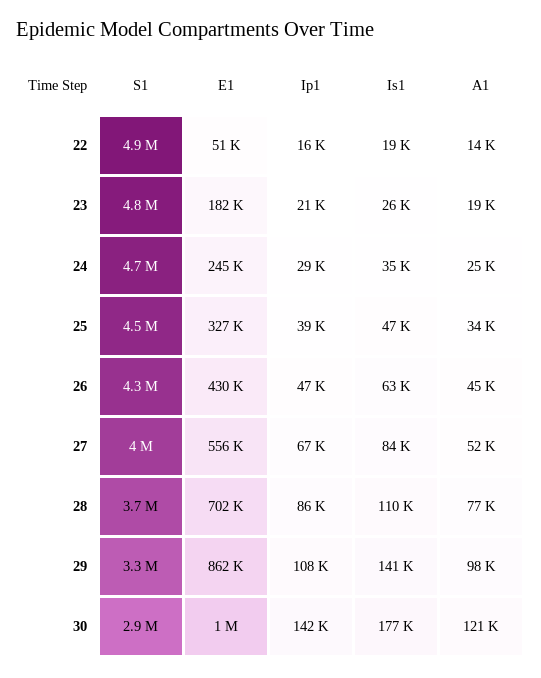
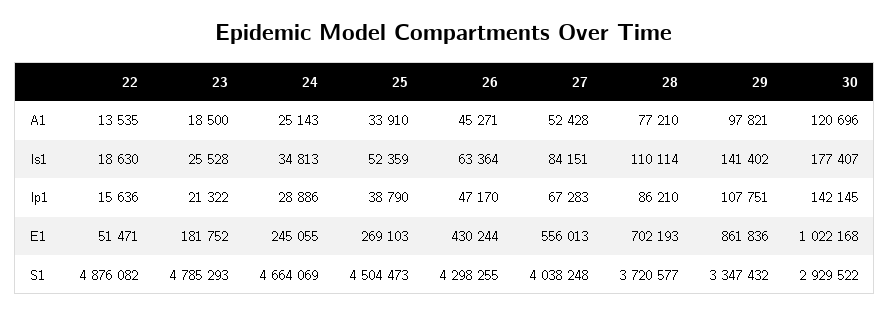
  {
    "S1": {
      "22": 4876082,
      "23": 4785293,
      "24": 4664069,
      "25": 4504473,
      "26": 4298255,
      "27": 4038248,
      "28": 3720577,
      "29": 3347432,
      "30": 2929522
    },
    "E1": {
      "22": 51471,
      "23": 181752,
      "24": 245055,
-     "25": 327000,
+     "25": 269103,
      "26": 430244,
      "27": 556013,
      "28": 702193,
      "29": 861836,
      "30": 1022168
    },
    "Ip1": {
      "22": 15636,
      "23": 21322,
      "24": 28886,
      "25": 38790,
      "26": 47170,
      "27": 67283,
      "28": 86210,
      "29": 107751,
      "30": 142145
    },
    "Is1": {
      "22": 18630,
      "23": 25528,
      "24": 34813,
-     "25": 47000,
+     "25": 52359,
      "26": 63364,
      "27": 84151,
      "28": 110114,
      "29": 141402,
      "30": 177407
    },
    "A1": {
      "22": 13535,
      "23": 18500,
      "24": 25143,
      "25": 33910,
      "26": 45271,
      "27": 52428,
      "28": 77210,
      "29": 97821,
      "30": 120696
    }
  }

